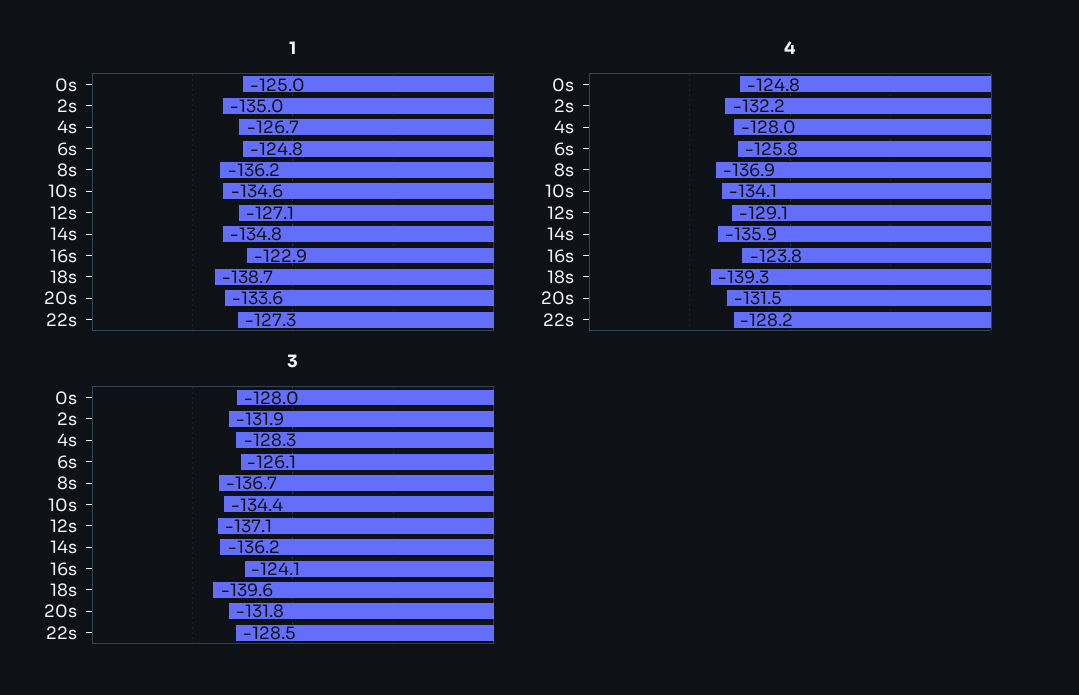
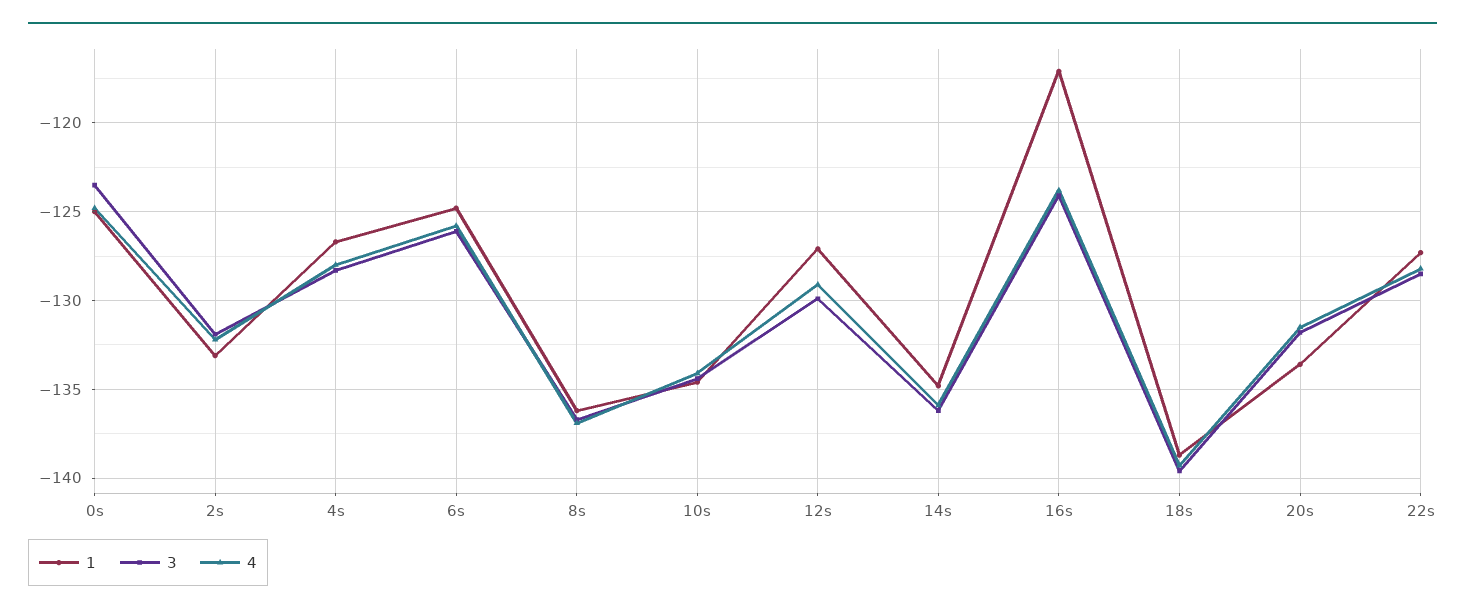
  {
    "1": {
      "0s": -125,
-     "2s": -135,
+     "2s": -133,
      "4s": -126.7,
      "6s": -124.8,
      "8s": -136.2,
      "10s": -134.6,
      "12s": -127.1,
      "14s": -134.8,
-     "16s": -122.9,
+     "16s": -117,
      "18s": -138.7,
      "20s": -133.6,
      "22s": -127.3
    },
    "4": {
      "0s": -124.8,
      "2s": -132.2,
      "4s": -128,
      "6s": -125.8,
      "8s": -136.9,
      "10s": -134.1,
      "12s": -129.1,
      "14s": -135.9,
      "16s": -123.8,
      "18s": -139.3,
      "20s": -131.5,
      "22s": -128.2
    },
    "3": {
-     "0s": -128,
+     "0s": -123.5,
      "2s": -131.9,
      "4s": -128.3,
      "6s": -126.1,
      "8s": -136.7,
      "10s": -134.4,
-     "12s": -137.1,
+     "12s": -130,
      "14s": -136.2,
      "16s": -124.1,
      "18s": -139.6,
      "20s": -131.8,
      "22s": -128.5
    }
  }

